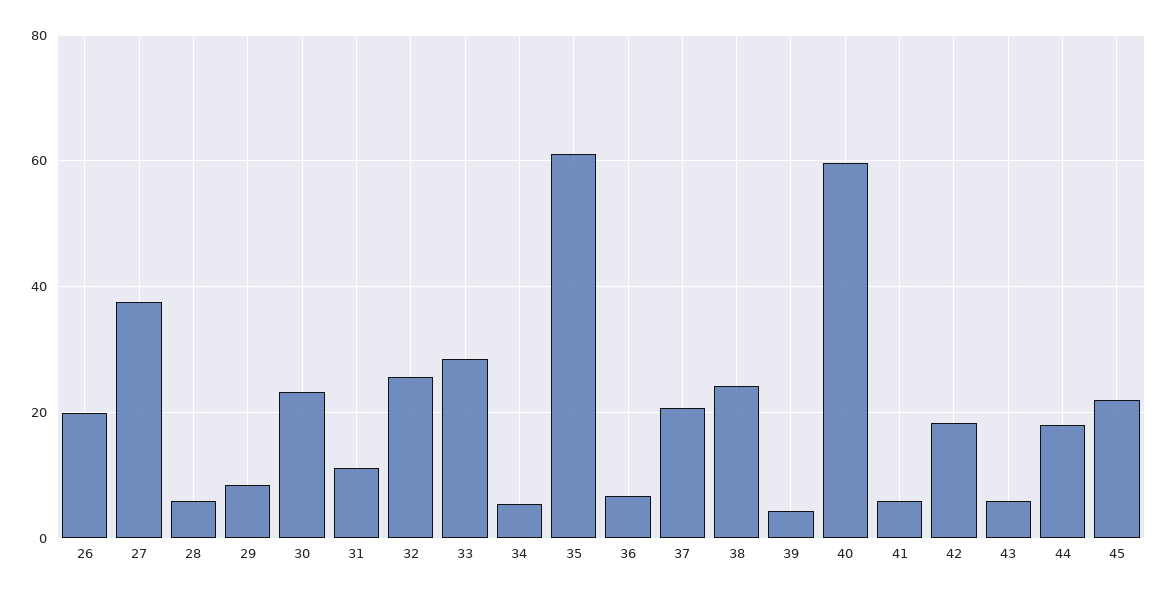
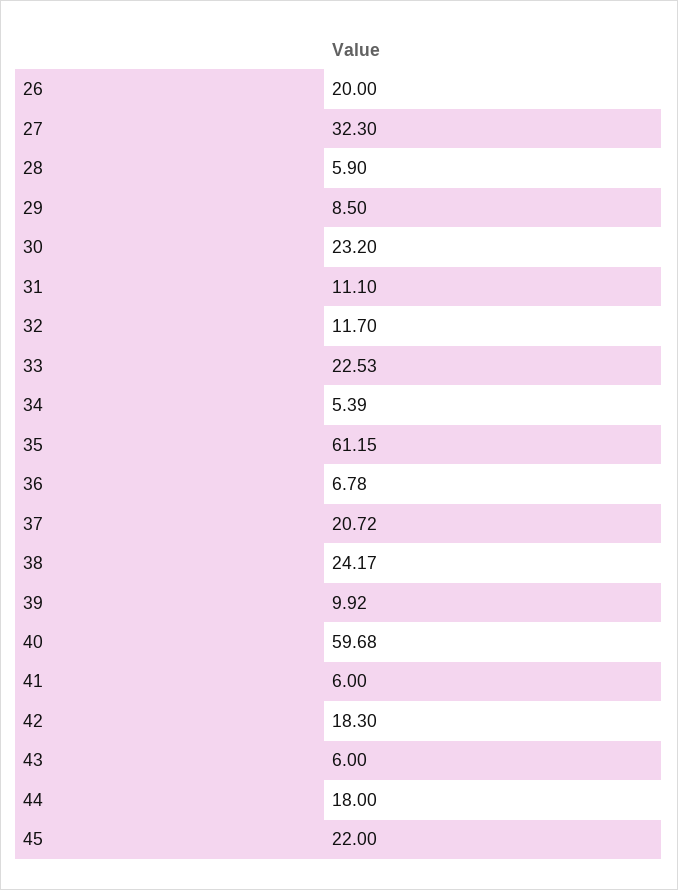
  {
    "26": 20,
-   "27": 38,
+   "27": 32.3,
    "28": 5.9,
    "29": 8.5,
    "30": 23.2,
    "31": 11.1,
-   "32": 26,
+   "32": 11.7,
-   "33": 28,
+   "33": 22.53,
    "34": 5.39,
    "35": 61.15,
    "36": 6.78,
    "37": 20.72,
    "38": 24.17,
-   "39": 4,
+   "39": 9.92,
    "40": 59.68,
    "41": 6,
    "42": 18.3,
    "43": 6,
    "44": 18,
    "45": 22
  }

